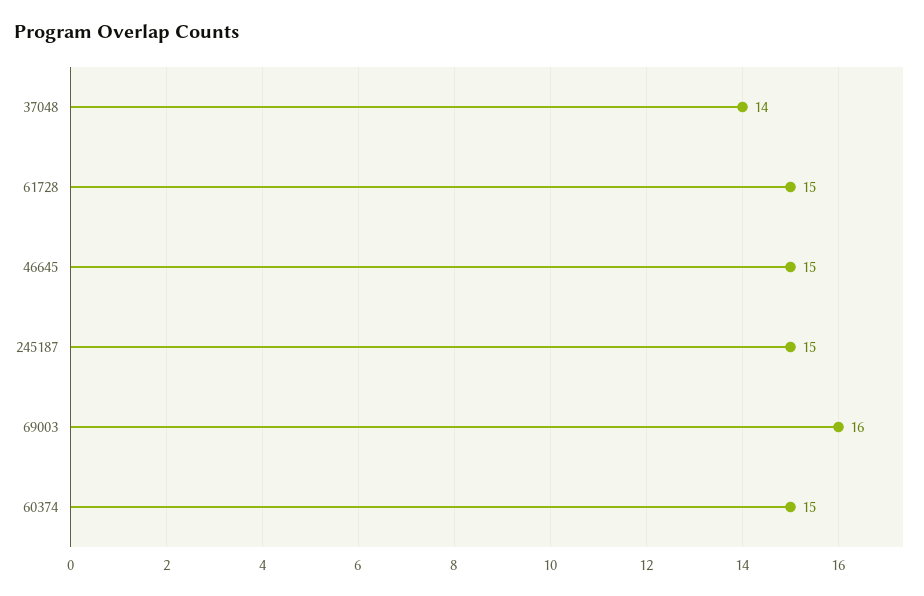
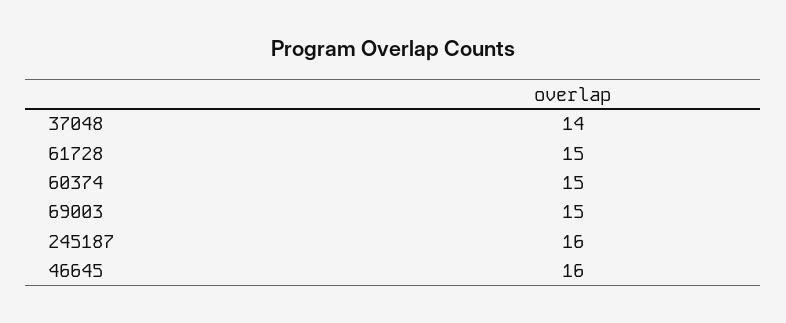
  {
    "37048": 14,
    "61728": 15,
-   "46645": 15,
+   "46645": 16,
-   "245187": 15,
+   "245187": 16,
-   "69003": 16,
+   "69003": 15,
    "60374": 15
  }

